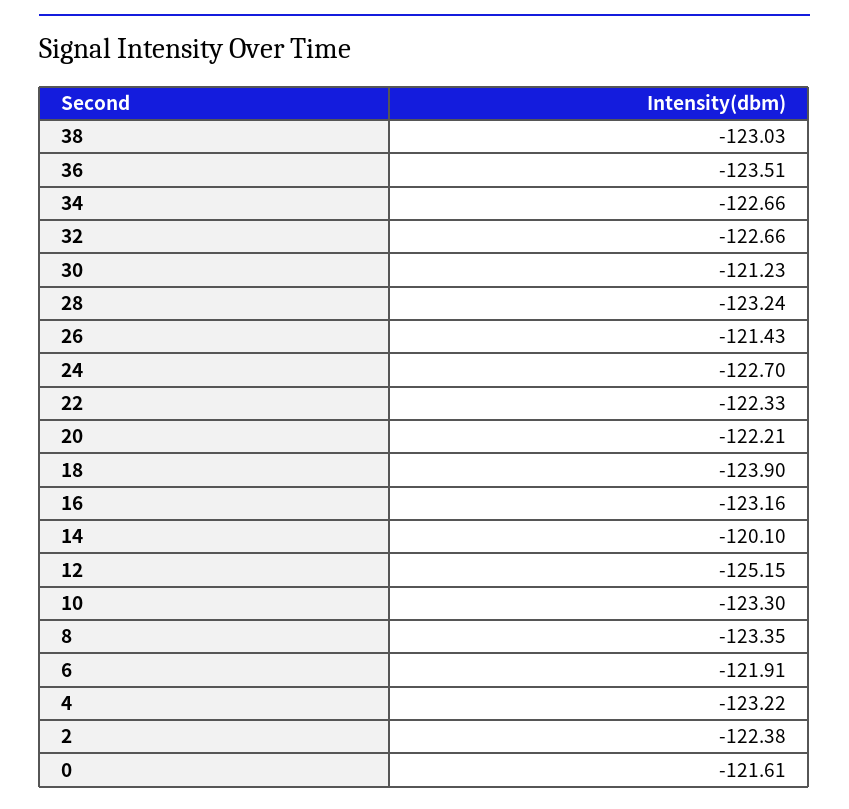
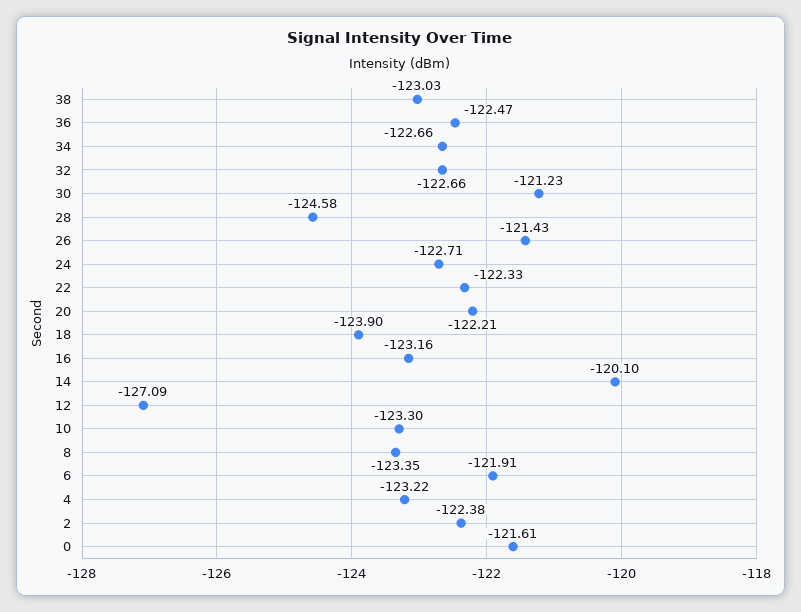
  {
    "38": -123.03,
-   "36": -123.51,
+   "36": -122.47,
    "34": -122.66,
    "32": -122.66,
    "30": -121.23,
-   "28": -123.24,
+   "28": -124.58,
    "26": -121.43,
-   "24": -122.7,
+   "24": -122.71,
    "22": -122.33,
    "20": -122.21,
    "18": -123.9,
    "16": -123.16,
    "14": -120.1,
-   "12": -125.15,
+   "12": -127.09,
    "10": -123.3,
    "8": -123.35,
    "6": -121.91,
    "4": -123.22,
    "2": -122.38,
    "0": -121.61
  }

